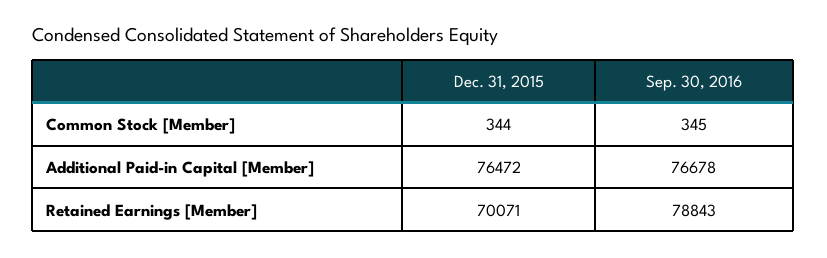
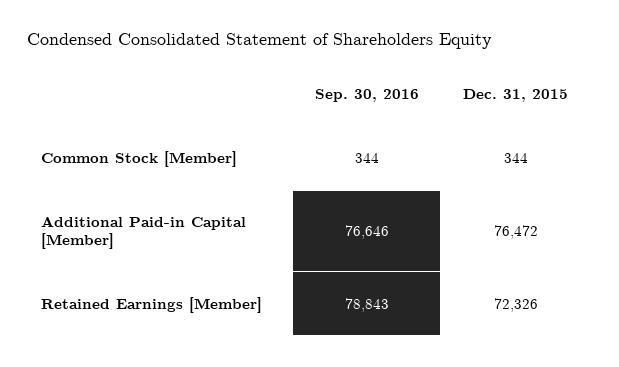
  {
    "Dec. 31, 2015": {
      "Common Stock [Member]": 344,
      "Additional Paid-in Capital [Member]": 76472,
-     "Retained Earnings [Member]": 70071
+     "Retained Earnings [Member]": 72326
    },
    "Sep. 30, 2016": {
-     "Common Stock [Member]": 345,
+     "Common Stock [Member]": 344,
-     "Additional Paid-in Capital [Member]": 76678,
+     "Additional Paid-in Capital [Member]": 76646,
      "Retained Earnings [Member]": 78843
    }
  }

